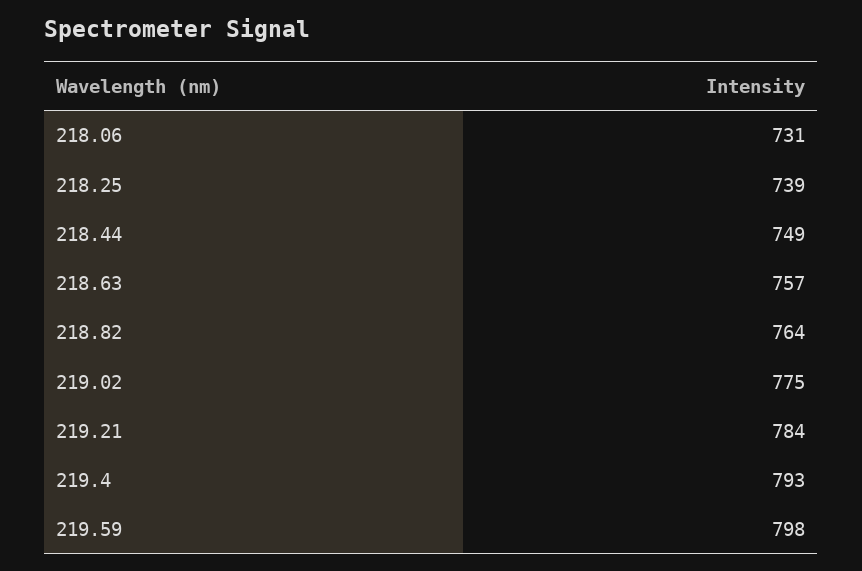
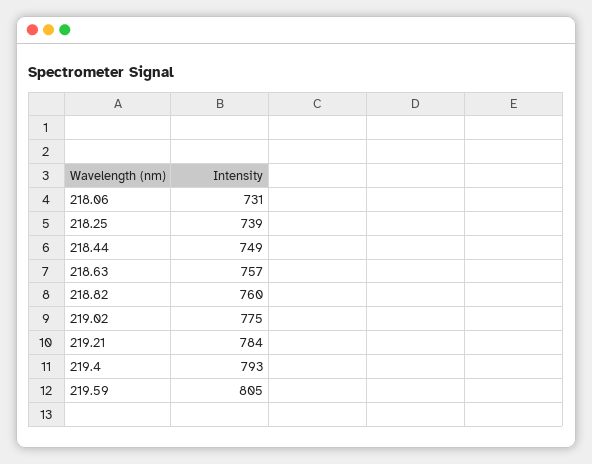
  {
    "218.06": 731,
    "218.25": 739,
    "218.44": 749,
    "218.63": 757,
-   "218.82": 764,
+   "218.82": 760,
    "219.02": 775,
    "219.21": 784,
    "219.4": 793,
-   "219.59": 798
+   "219.59": 805
  }

